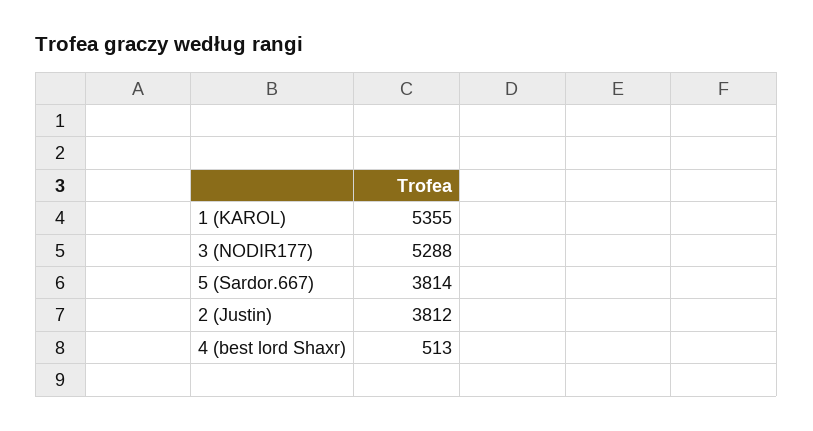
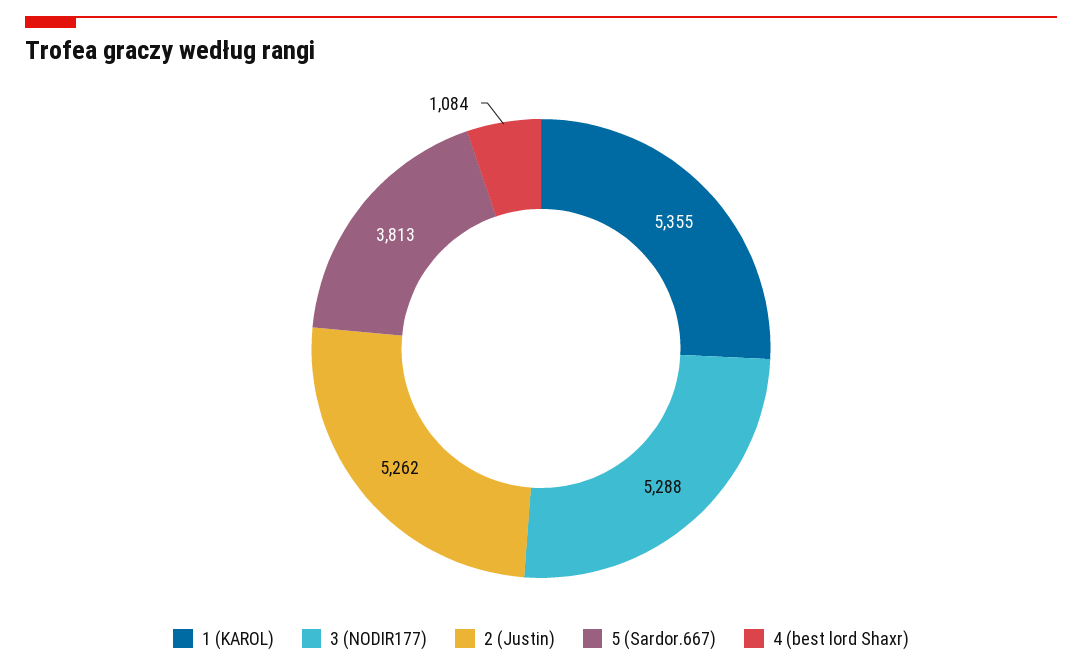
  {
    "1 (KAROL)": 5355,
    "3 (NODIR177)": 5288,
-   "5 (Sardor.667)": 3814,
+   "5 (Sardor.667)": 3813,
-   "2 (Justin)": 3812,
+   "2 (Justin)": 5262,
-   "4 (best lord Shaxr)": 513
+   "4 (best lord Shaxr)": 1084
  }

